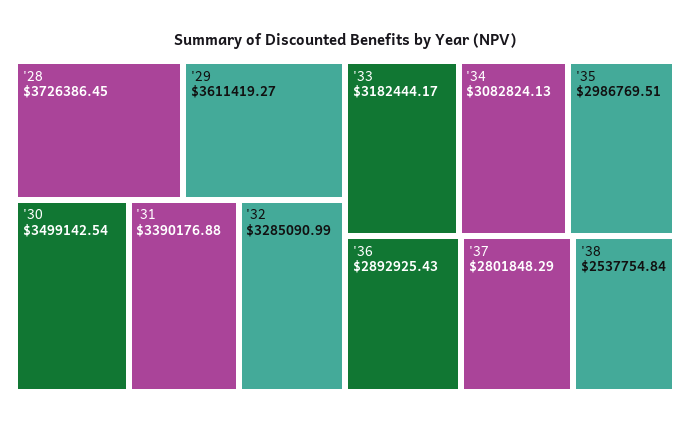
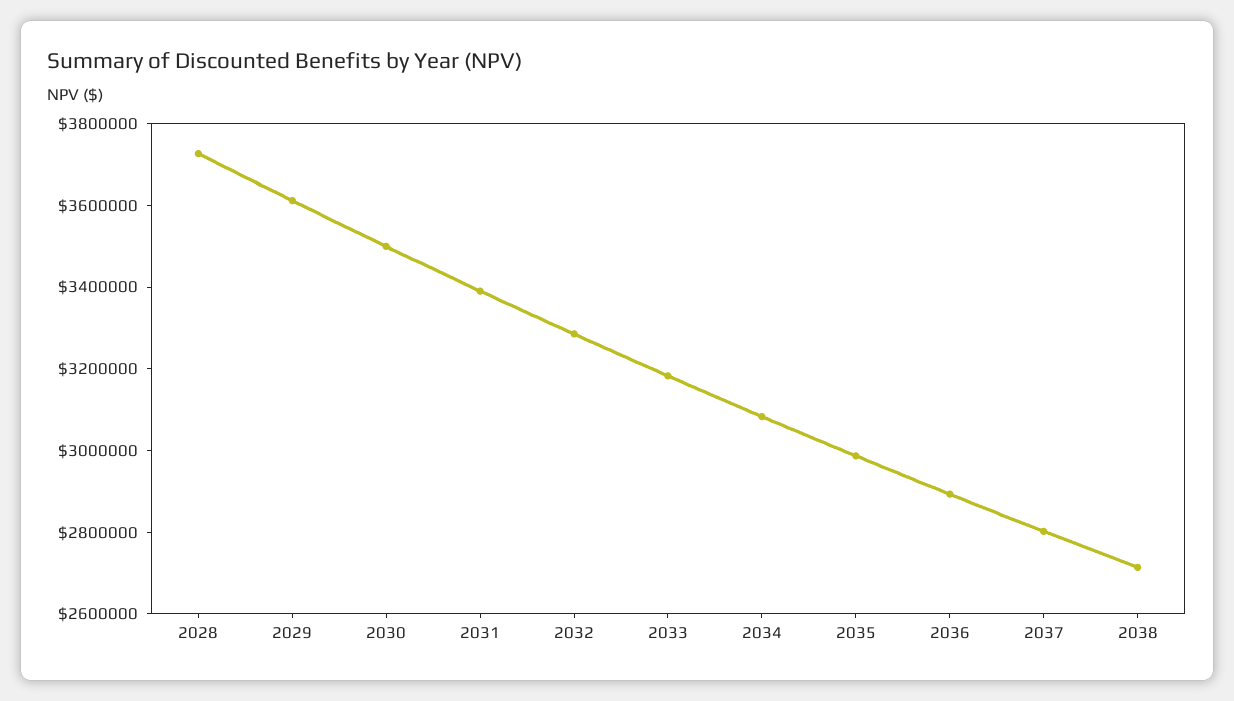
  {
    "'28": 3726386.45,
    "'29": 3611419.27,
    "'30": 3499142.54,
    "'31": 3390176.88,
    "'32": 3285090.99,
    "'33": 3182444.17,
    "'34": 3082824.13,
    "'35": 2986769.51,
    "'36": 2892925.43,
    "'37": 2801848.29,
-   "'38": 2537754.84
+   "'38": 2700000
  }

